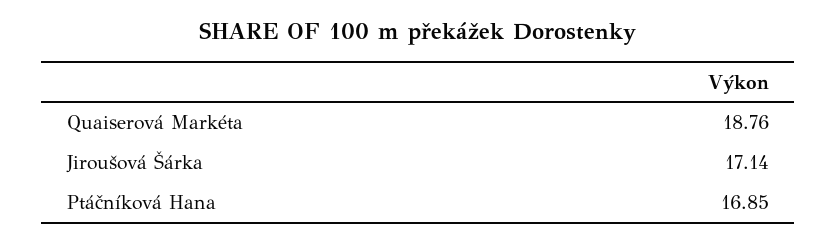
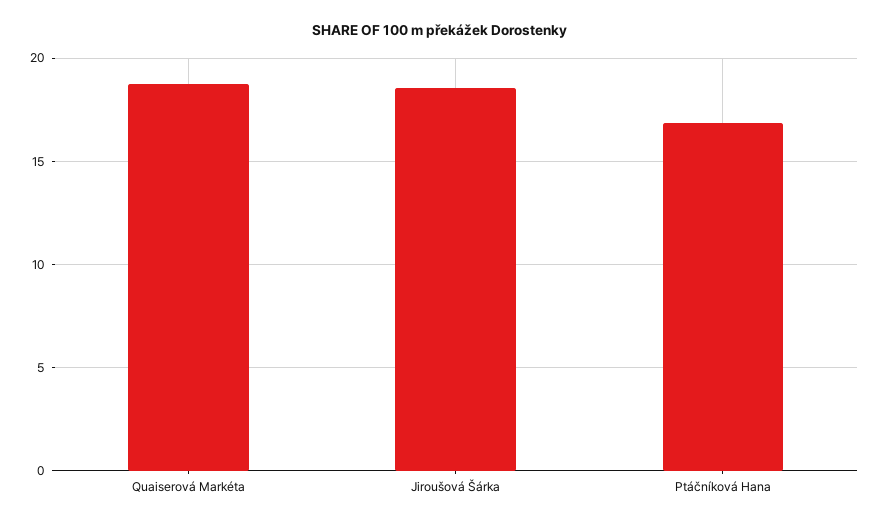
  {
    "Quaiserová Markéta": 18.76,
-   "Jiroušová Šárka": 17.14,
+   "Jiroušová Šárka": 18.5,
    "Ptáčníková Hana": 16.85
  }

